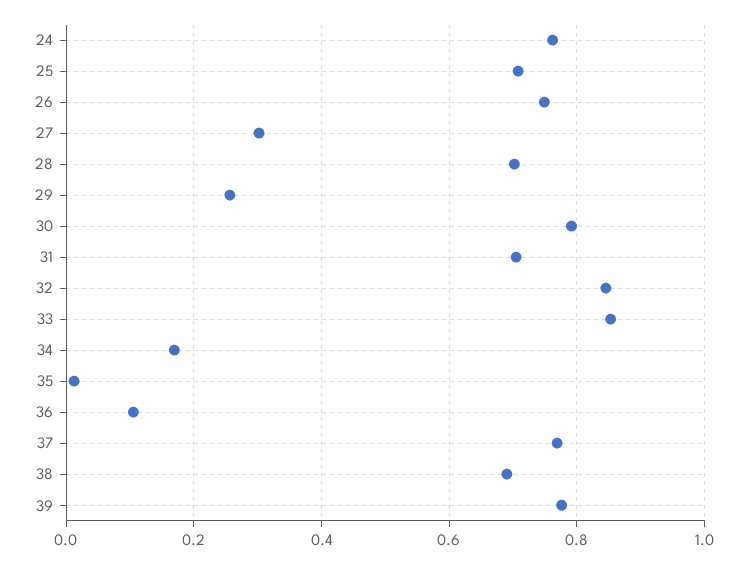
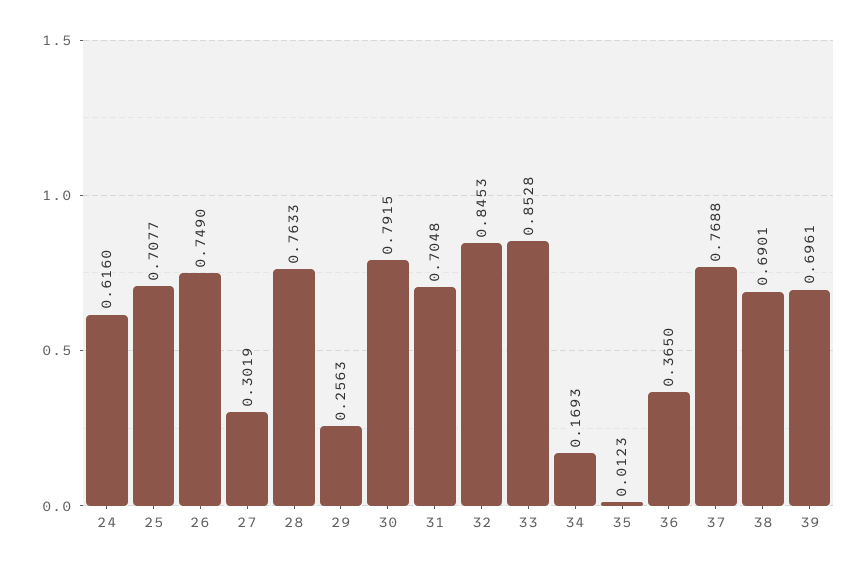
  {
-   "24": 0.76,
+   "24": 0.616,
    "25": 0.7077,
    "26": 0.749,
    "27": 0.3019,
-   "28": 0.7,
+   "28": 0.7633,
    "29": 0.2563,
    "30": 0.7915,
    "31": 0.7048,
    "32": 0.8453,
    "33": 0.8528,
    "34": 0.1693,
    "35": 0.0123,
-   "36": 0.1,
+   "36": 0.365,
    "37": 0.7688,
    "38": 0.6901,
-   "39": 0.78
+   "39": 0.6961
  }

